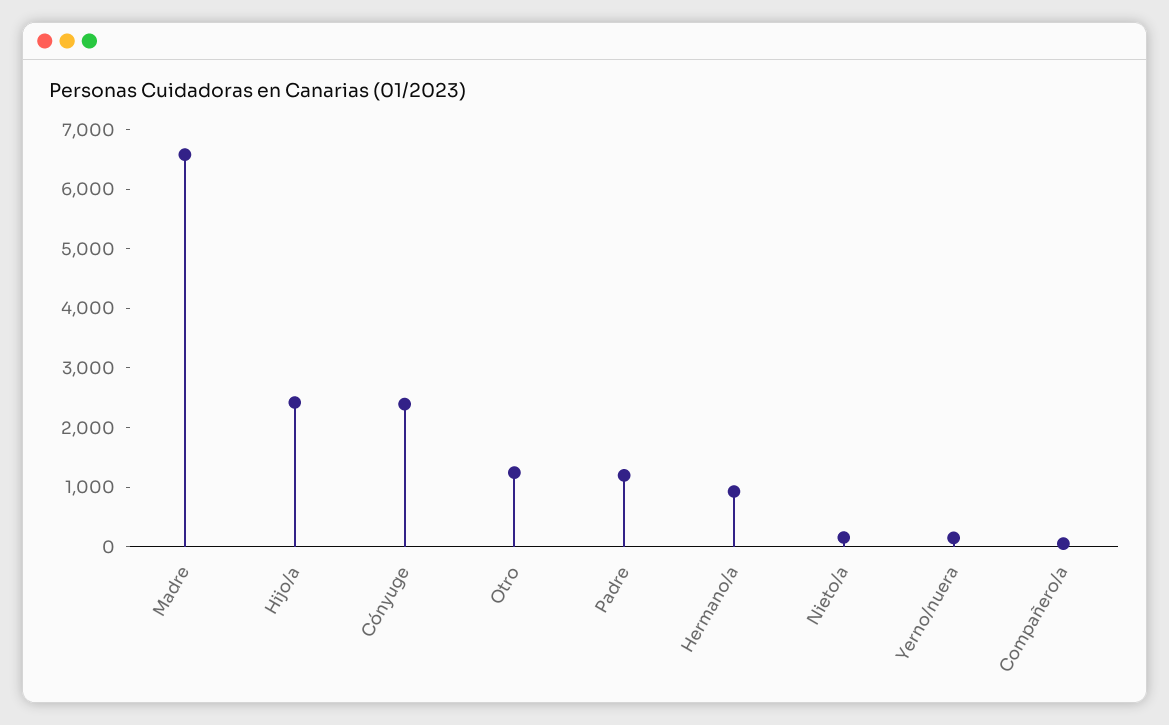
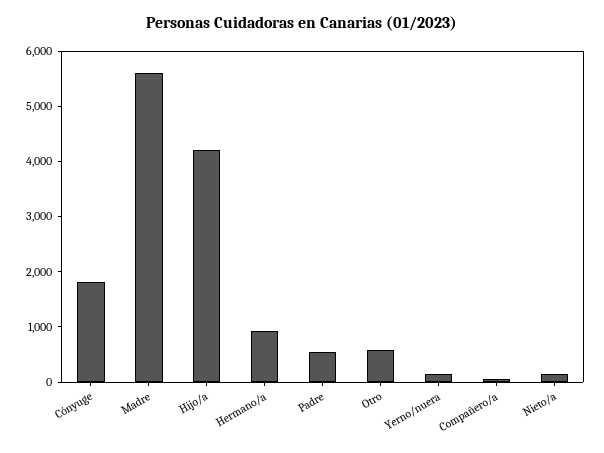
  {
-   "Madre": 6600,
+   "Madre": 5600,
-   "Hijo/a": 2400,
+   "Hijo/a": 4200,
-   "Cónyuge": 2400,
+   "Cónyuge": 1800,
-   "Otro": 1200,
+   "Otro": 600,
-   "Padre": 1200,
+   "Padre": 600,
    "Hermano/a": 1000,
    "Nieto/a": 200,
    "Yerno/nuera": 200,
    "Compañero/a": 0
  }

